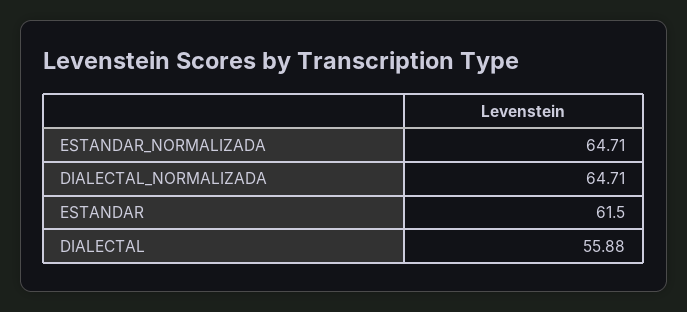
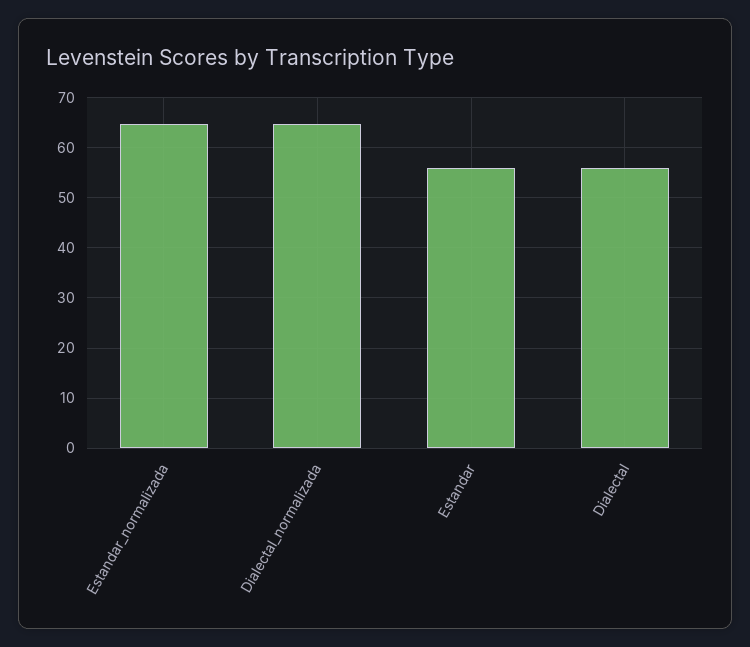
  {
    "ESTANDAR_NORMALIZADA": 64.71,
    "DIALECTAL_NORMALIZADA": 64.71,
-   "ESTANDAR": 61.5,
+   "ESTANDAR": 56,
    "DIALECTAL": 55.88
  }

